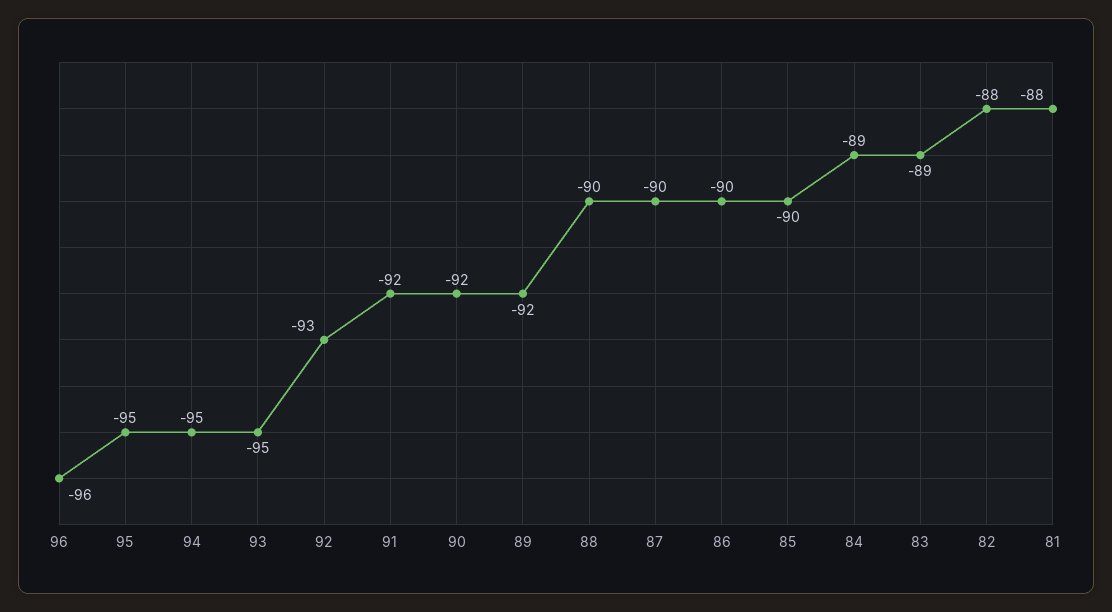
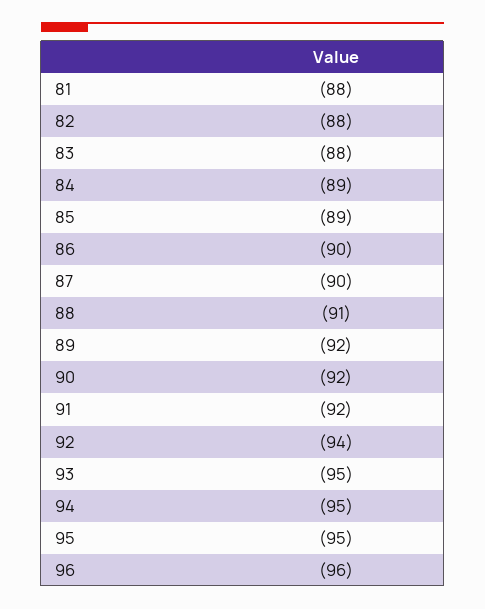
  {
    "96": -96,
    "95": -95,
    "94": -95,
    "93": -95,
-   "92": -93,
+   "92": -94,
    "91": -92,
    "90": -92,
    "89": -92,
-   "88": -90,
+   "88": -91,
    "87": -90,
    "86": -90,
-   "85": -90,
+   "85": -89,
    "84": -89,
-   "83": -89,
+   "83": -88,
    "82": -88,
    "81": -88
  }

